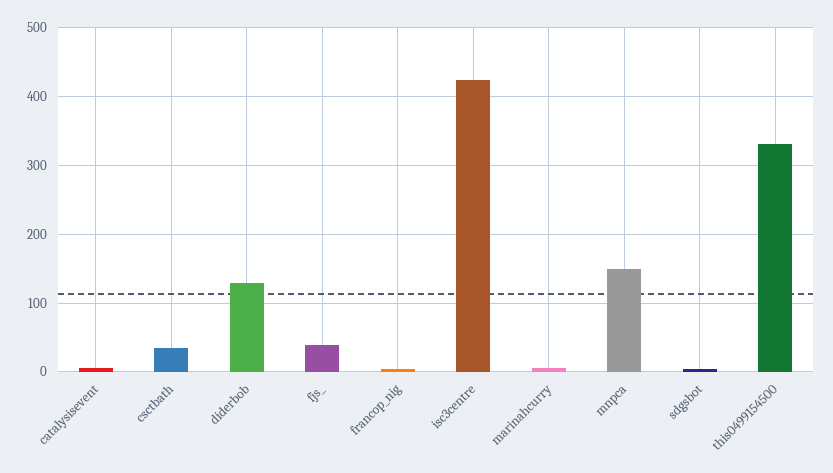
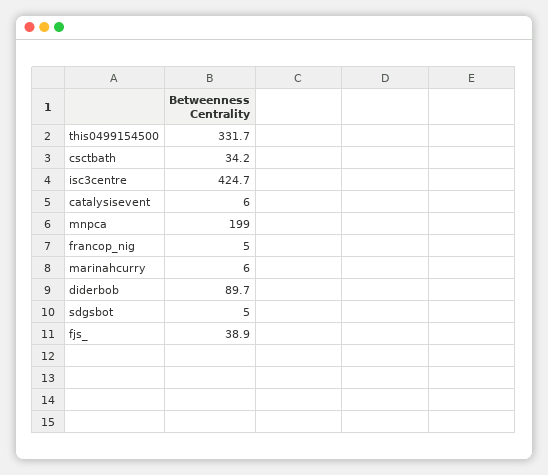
  {
    "catalysisevent": 6,
    "csctbath": 34.2,
-   "diderbob": 130,
+   "diderbob": 89.7,
    "fjs_": 38.9,
    "francop_nig": 5,
    "isc3centre": 424.7,
    "marinahcurry": 6,
-   "mnpca": 150,
+   "mnpca": 199,
    "sdgsbot": 5,
    "this0499154500": 331.7
  }

